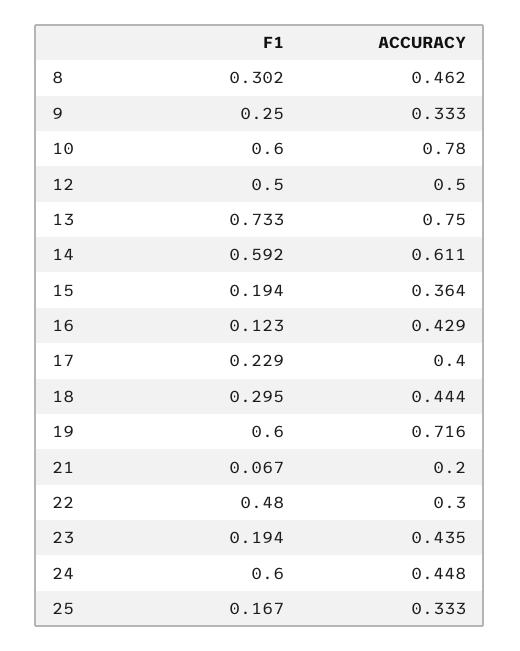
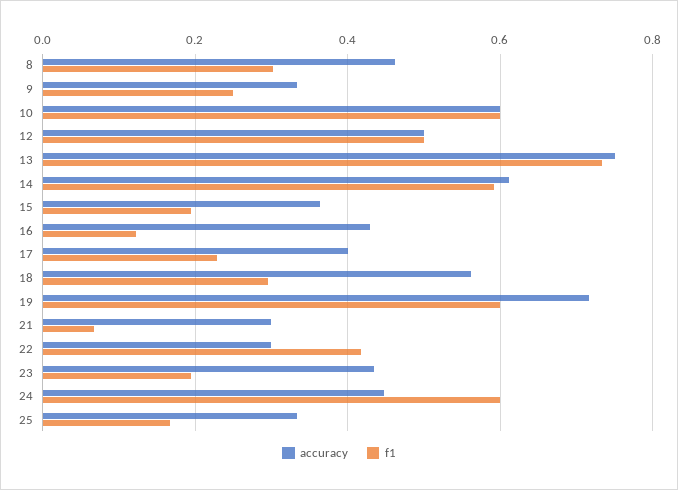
  {
    "F1": {
      "8": 0.302,
      "9": 0.25,
      "10": 0.6,
      "12": 0.5,
      "13": 0.733,
      "14": 0.592,
      "15": 0.194,
      "16": 0.123,
      "17": 0.229,
      "18": 0.295,
      "19": 0.6,
      "21": 0.067,
-     "22": 0.48,
+     "22": 0.42,
      "23": 0.194,
      "24": 0.6,
      "25": 0.167
    },
    "ACCURACY": {
      "8": 0.462,
      "9": 0.333,
-     "10": 0.78,
+     "10": 0.6,
      "12": 0.5,
      "13": 0.75,
      "14": 0.611,
      "15": 0.364,
      "16": 0.429,
      "17": 0.4,
-     "18": 0.444,
+     "18": 0.56,
      "19": 0.716,
-     "21": 0.2,
+     "21": 0.3,
      "22": 0.3,
      "23": 0.435,
      "24": 0.448,
      "25": 0.333
    }
  }

